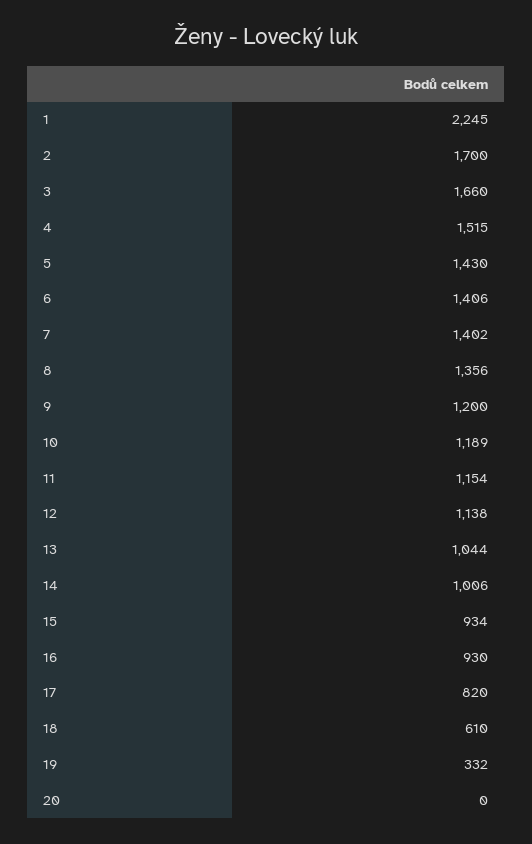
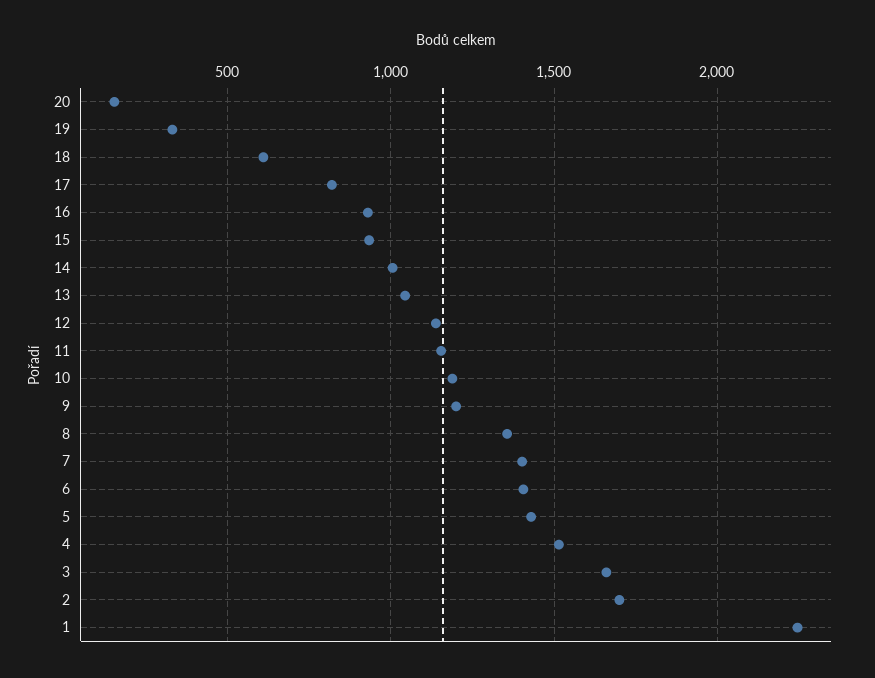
  {
    "1": 2245,
    "2": 1700,
    "3": 1660,
    "4": 1515,
    "5": 1430,
    "6": 1406,
    "7": 1402,
    "8": 1356,
    "9": 1200,
    "10": 1189,
    "11": 1154,
    "12": 1138,
    "13": 1044,
    "14": 1006,
    "15": 934,
    "16": 930,
    "17": 820,
    "18": 610,
    "19": 332,
-   "20": 0
+   "20": 150
  }

